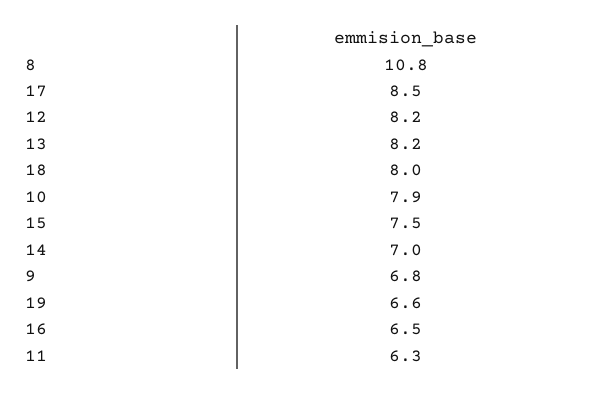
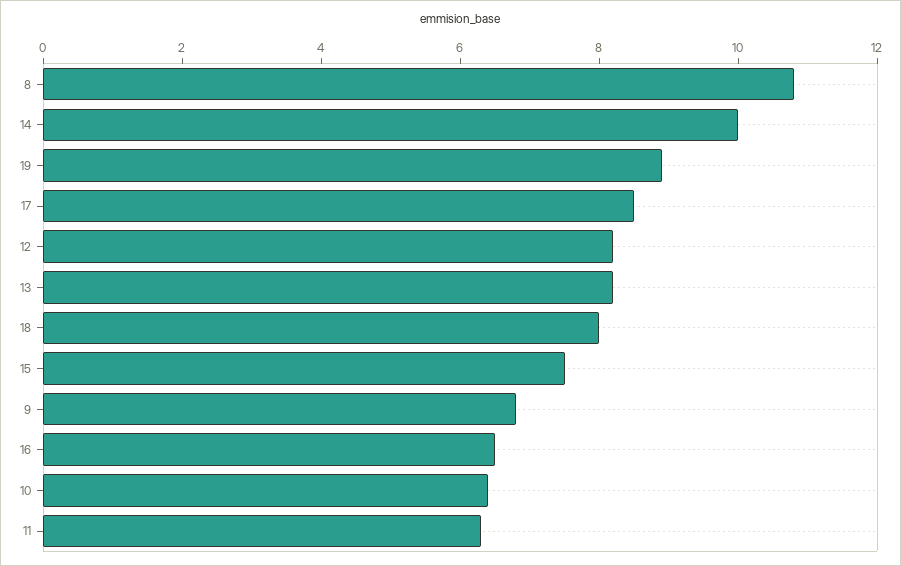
  {
    "8": 10.8,
    "17": 8.5,
    "12": 8.2,
    "13": 8.2,
    "18": 8,
-   "10": 7.9,
+   "10": 6.5,
    "15": 7.5,
-   "14": 7,
+   "14": 10,
    "9": 6.8,
-   "19": 6.6,
+   "19": 9,
    "16": 6.5,
    "11": 6.3
  }

